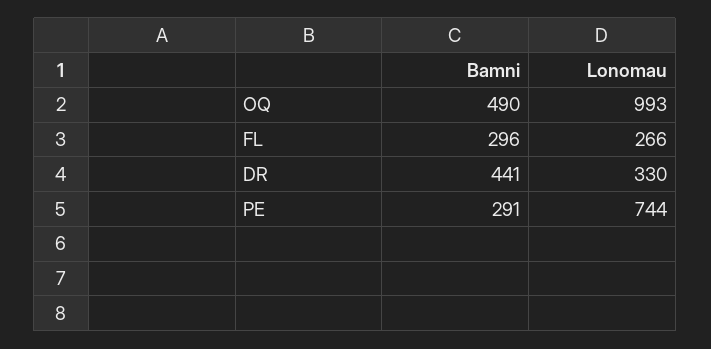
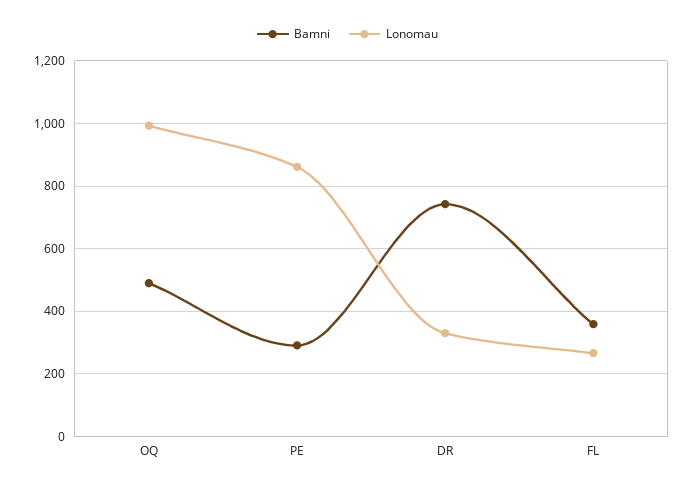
  {
    "Bamni": {
      "OQ": 490,
-     "FL": 296,
+     "FL": 360,
-     "DR": 441,
+     "DR": 740,
      "PE": 291
    },
    "Lonomau": {
      "OQ": 993,
      "FL": 266,
      "DR": 330,
-     "PE": 744
+     "PE": 860
    }
  }

